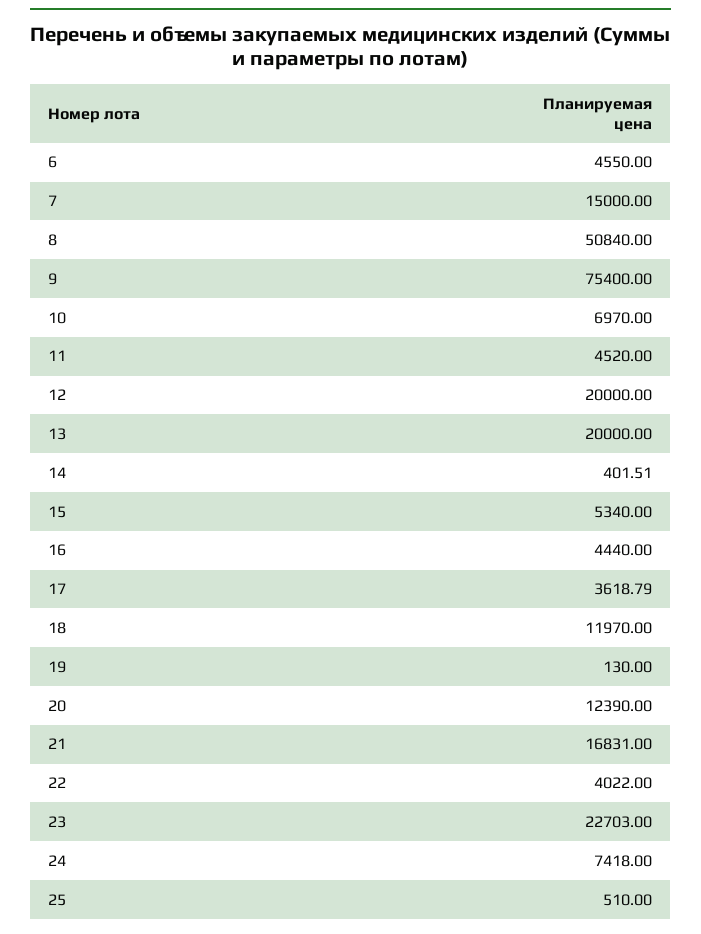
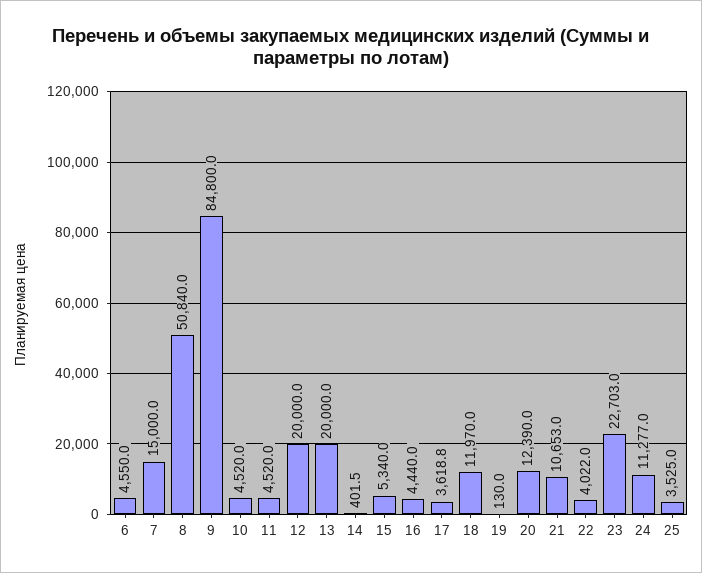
  {
    "6": 4550,
    "7": 15000,
    "8": 50840,
-   "9": 75400,
+   "9": 84800,
-   "10": 6970,
+   "10": 4520,
    "11": 4520,
    "12": 20000,
    "13": 20000,
    "14": 401.51,
    "15": 5340,
    "16": 4440,
    "17": 3618.79,
    "18": 11970,
    "19": 130,
    "20": 12390,
-   "21": 16831,
+   "21": 10653,
    "22": 4022,
    "23": 22703,
-   "24": 7418,
+   "24": 11277,
-   "25": 510
+   "25": 3525
  }

